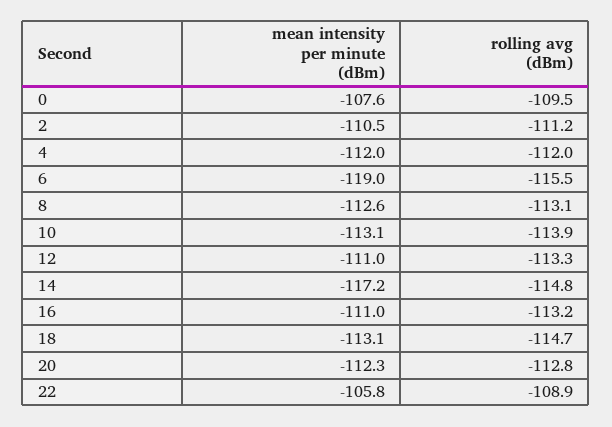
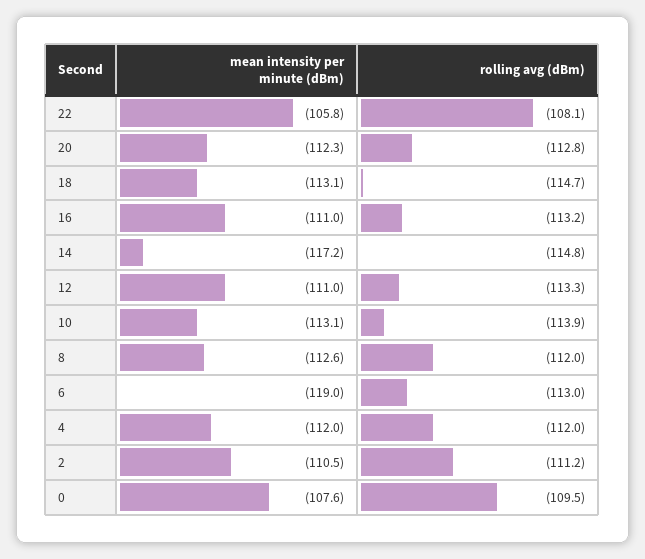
  {
    "mean intensity per minute (dBm)": {
      "0": -107.6,
      "2": -110.5,
      "4": -112,
      "6": -119,
      "8": -112.6,
      "10": -113.1,
      "12": -111,
      "14": -117.2,
      "16": -111,
      "18": -113.1,
      "20": -112.3,
      "22": -105.8
    },
    "rolling avg (dBm)": {
      "0": -109.5,
      "2": -111.2,
      "4": -112,
-     "6": -115.5,
+     "6": -113,
-     "8": -113.1,
+     "8": -112,
      "10": -113.9,
      "12": -113.3,
      "14": -114.8,
      "16": -113.2,
      "18": -114.7,
      "20": -112.8,
-     "22": -108.9
+     "22": -108.1
    }
  }

